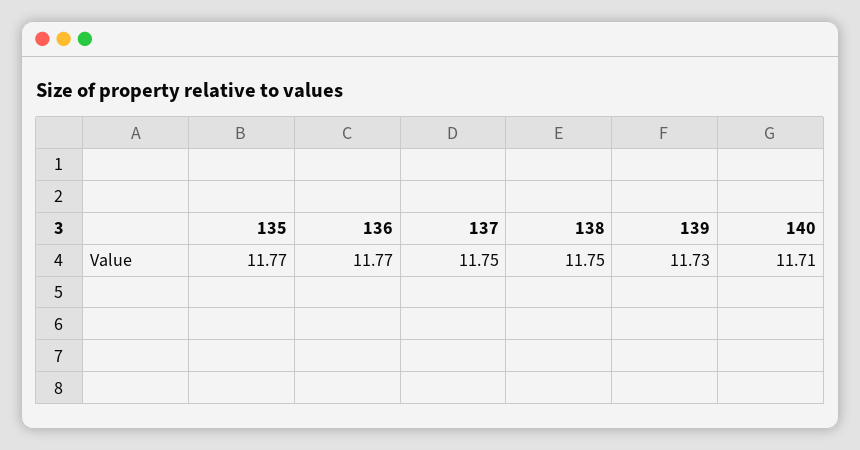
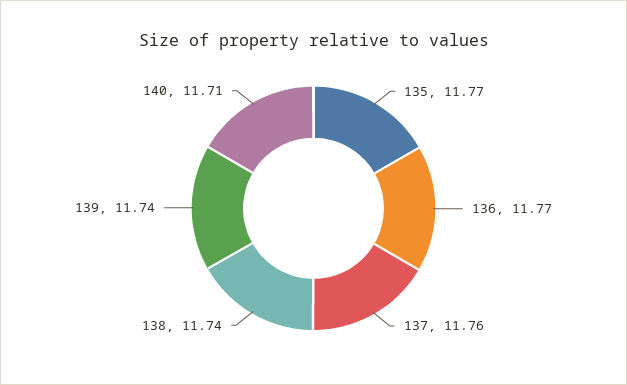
  {
    "135": 11.77,
    "136": 11.77,
-   "137": 11.75,
+   "137": 11.76,
-   "138": 11.75,
+   "138": 11.74,
-   "139": 11.73,
+   "139": 11.74,
    "140": 11.71
  }

